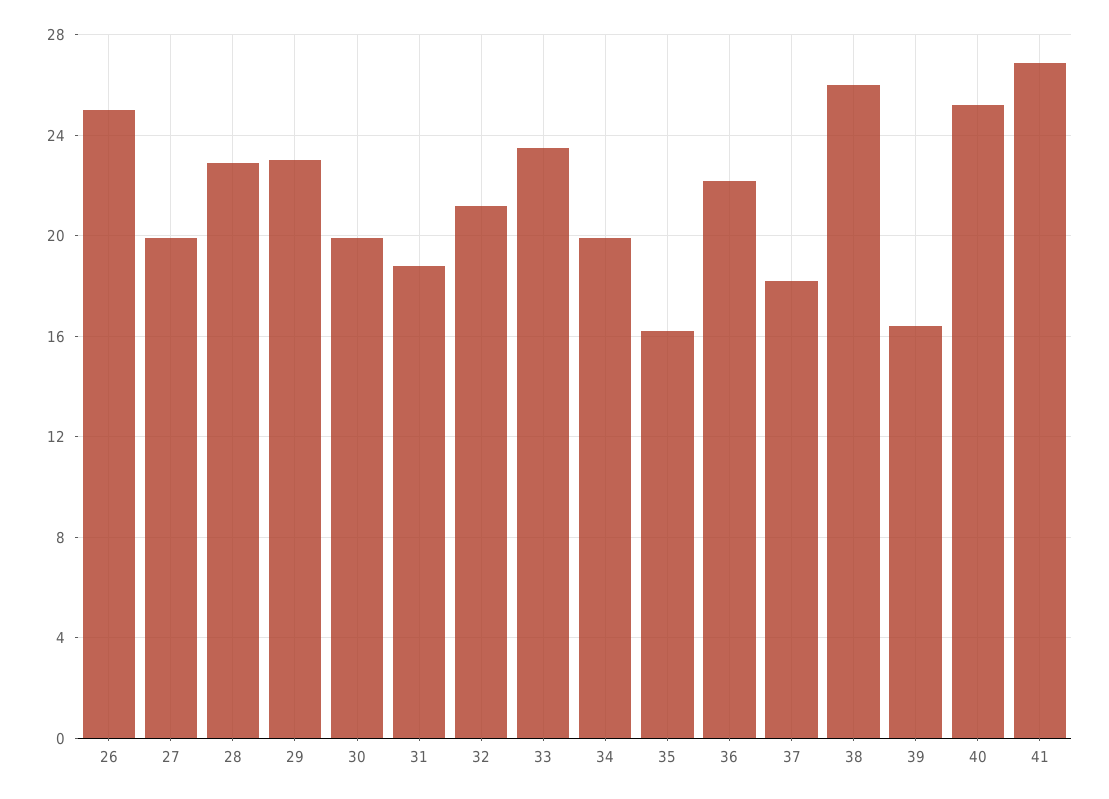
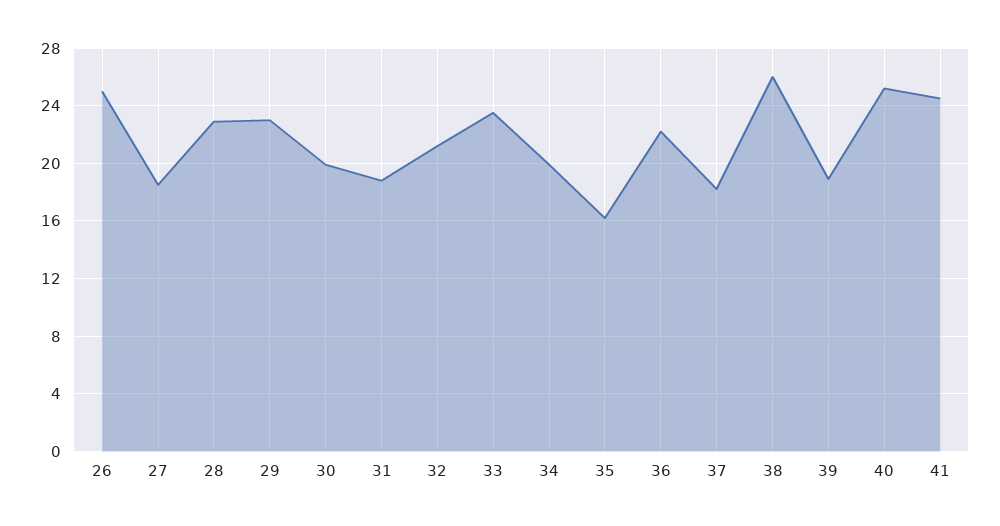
  {
    "26": 25,
-   "27": 20,
+   "27": 18.5,
    "28": 23,
    "29": 23,
    "30": 20,
    "31": 19,
    "32": 21,
    "33": 23.5,
    "34": 20,
    "35": 16,
    "36": 22,
    "37": 18,
    "38": 26,
-   "39": 16.5,
+   "39": 19,
    "40": 25,
-   "41": 27
+   "41": 24.5
  }

